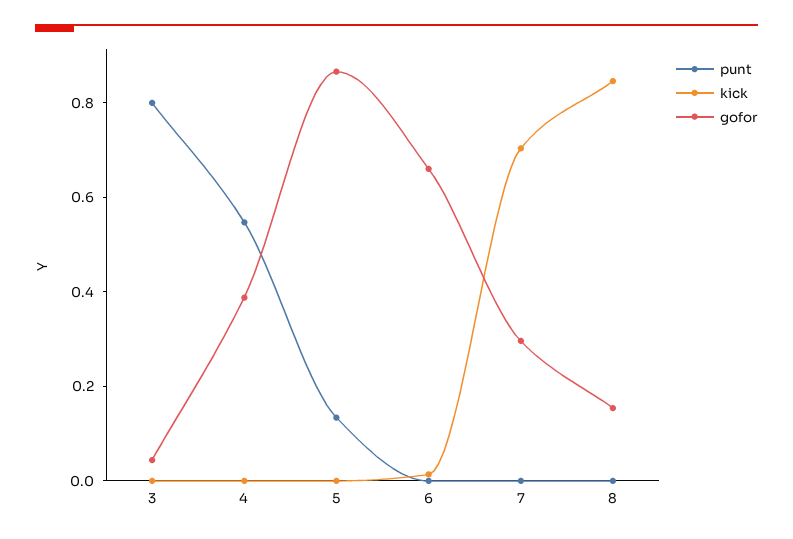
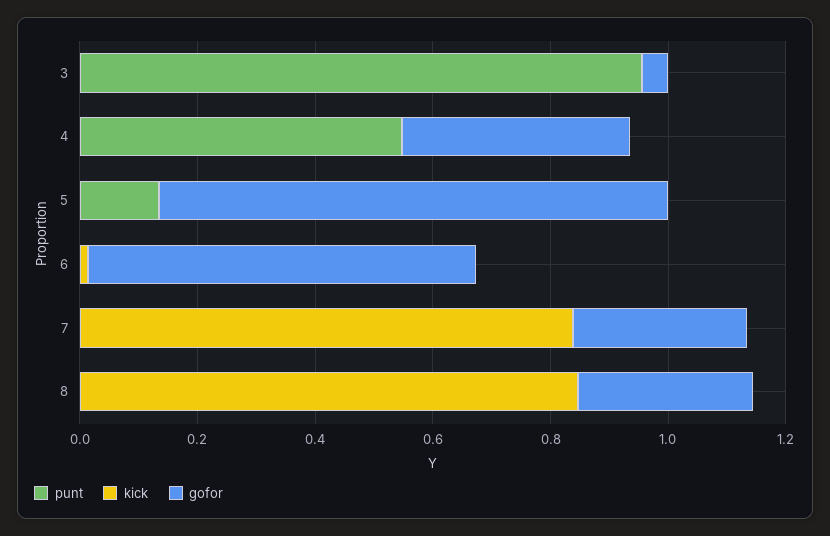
  {
    "punt": {
-     "3": 0.8,
+     "3": 0.95,
      "4": 0.55,
      "5": 0.15,
      "6": 0,
      "7": 0,
      "8": 0
    },
    "kick": {
      "3": 0,
      "4": 0,
      "5": 0,
      "6": 0,
-     "7": 0.7,
+     "7": 0.85,
      "8": 0.85
    },
    "gofor": {
      "3": 0.05,
      "4": 0.4,
      "5": 0.85,
      "6": 0.65,
      "7": 0.3,
-     "8": 0.15
+     "8": 0.3
    }
  }

